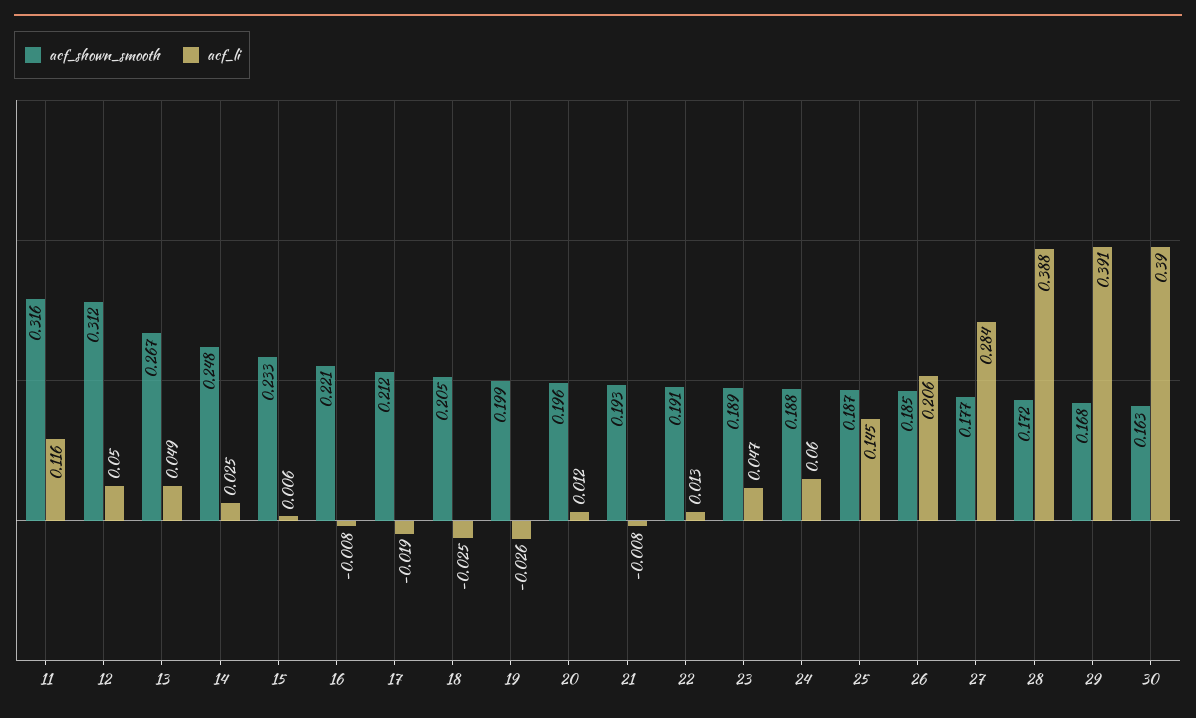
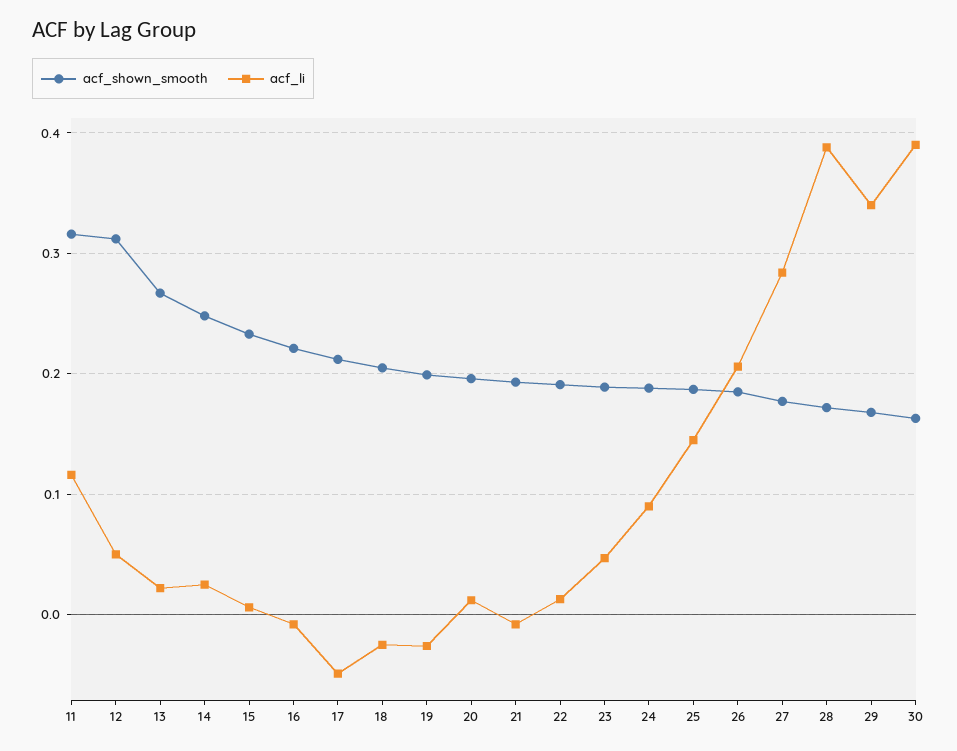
  {
    "acf_shown_smooth": {
      "11": 0.316,
      "12": 0.312,
      "13": 0.267,
      "14": 0.248,
      "15": 0.233,
      "16": 0.221,
      "17": 0.212,
      "18": 0.205,
      "19": 0.199,
      "20": 0.196,
      "21": 0.193,
      "22": 0.191,
      "23": 0.189,
      "24": 0.188,
      "25": 0.187,
      "26": 0.185,
      "27": 0.177,
      "28": 0.172,
      "29": 0.168,
      "30": 0.163
    },
    "acf_li": {
      "11": 0.116,
      "12": 0.05,
-     "13": 0.049,
+     "13": 0.02,
      "14": 0.025,
      "15": 0.006,
      "16": -0.008,
-     "17": -0.019,
+     "17": -0.05,
      "18": -0.025,
      "19": -0.026,
      "20": 0.012,
      "21": -0.008,
      "22": 0.013,
      "23": 0.047,
-     "24": 0.06,
+     "24": 0.09,
      "25": 0.145,
      "26": 0.206,
      "27": 0.284,
      "28": 0.388,
-     "29": 0.391,
+     "29": 0.34,
      "30": 0.39
    }
  }

